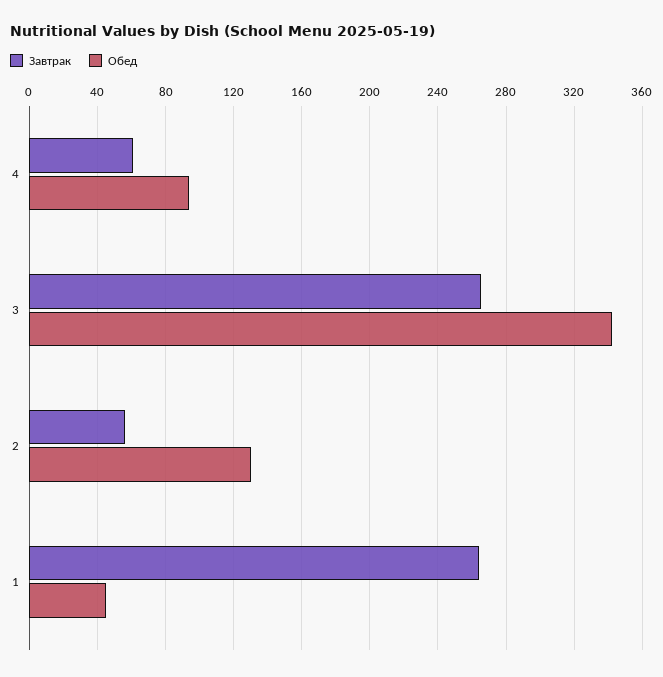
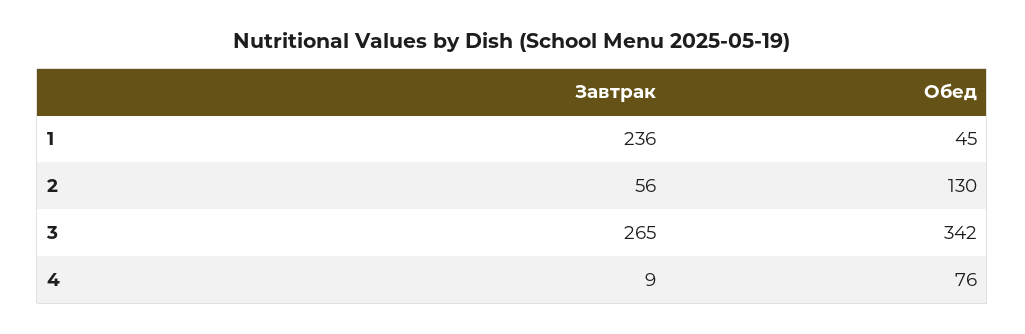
  {
    "Завтрак": {
-     "4": 60,
+     "4": 9,
      "3": 265,
      "2": 56,
-     "1": 265
+     "1": 236
    },
    "Обед": {
-     "4": 95,
+     "4": 76,
      "3": 342,
      "2": 130,
      "1": 45
    }
  }

